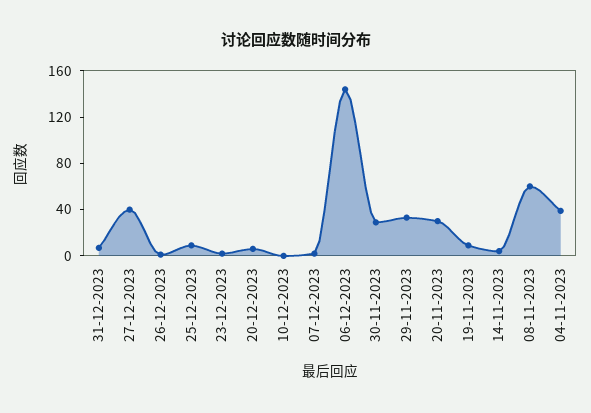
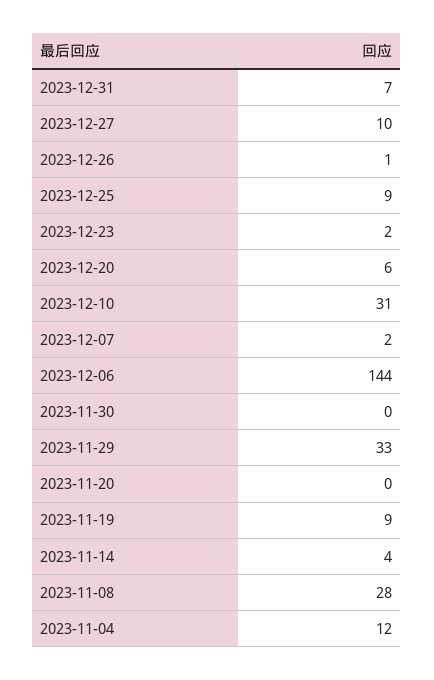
  {
    "31-12-2023": 7,
-   "27-12-2023": 40,
+   "27-12-2023": 10,
    "26-12-2023": 1,
    "25-12-2023": 9,
    "23-12-2023": 2,
    "20-12-2023": 6,
-   "10-12-2023": 0,
+   "10-12-2023": 31,
    "07-12-2023": 2,
    "06-12-2023": 144,
-   "30-11-2023": 30,
+   "30-11-2023": 0,
    "29-11-2023": 33,
-   "20-11-2023": 30,
+   "20-11-2023": 0,
    "19-11-2023": 9,
    "14-11-2023": 4,
-   "08-11-2023": 60,
+   "08-11-2023": 28,
-   "04-11-2023": 40
+   "04-11-2023": 12
  }

